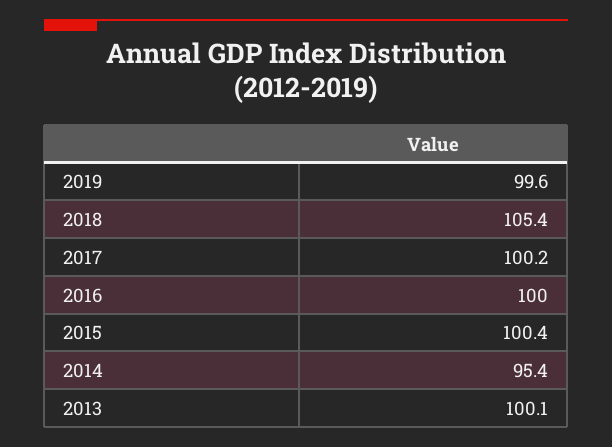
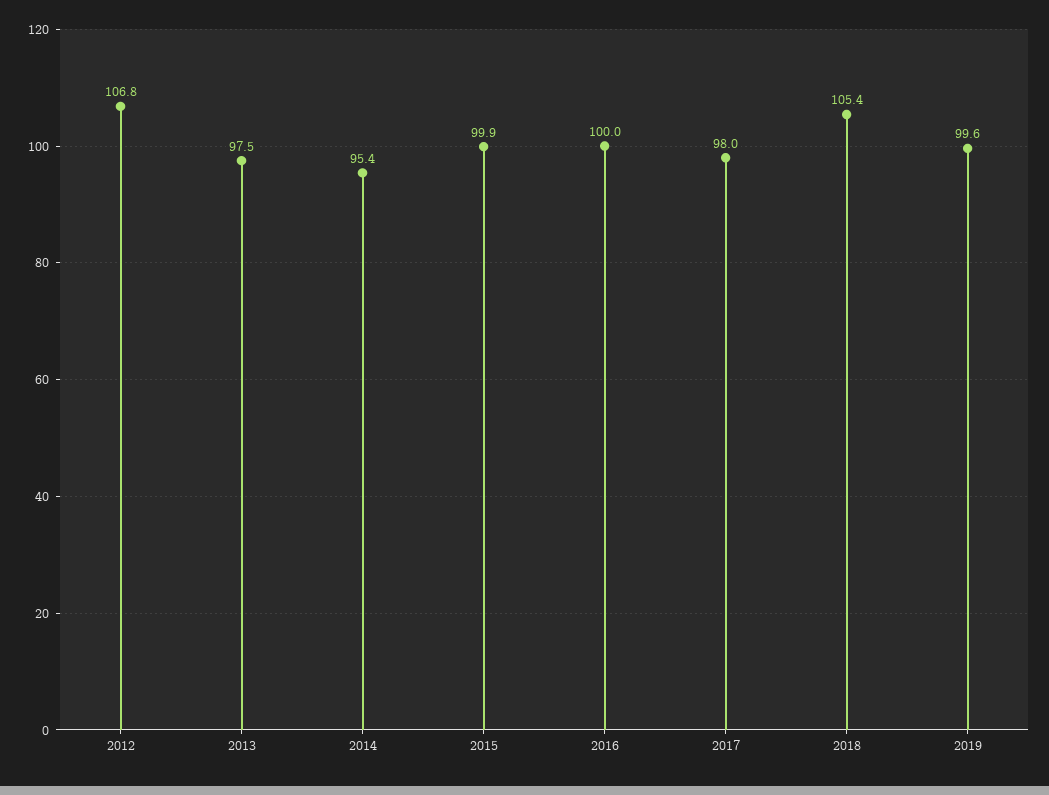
  {
    "2019": 99.6,
    "2018": 105.4,
-   "2017": 100.2,
+   "2017": 98,
    "2016": 100,
-   "2015": 100.4,
+   "2015": 99.9,
    "2014": 95.4,
-   "2013": 100.1
+   "2013": 97.5,
+   "2012": 106.8
  }

